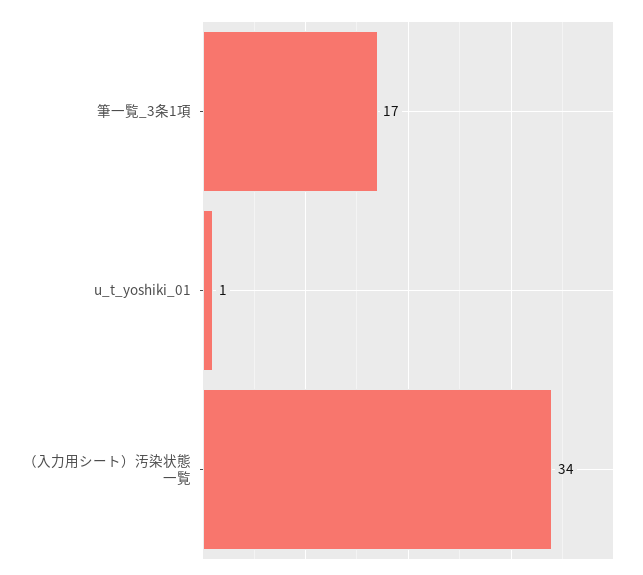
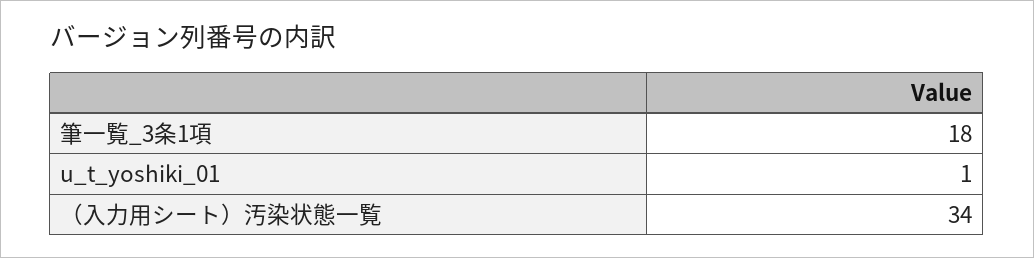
  {
-   "筆一覧_3条1項": 17,
+   "筆一覧_3条1項": 18,
    "u_t_yoshiki_01": 1,
    "（入力用シート）汚染状態一覧": 34
  }

